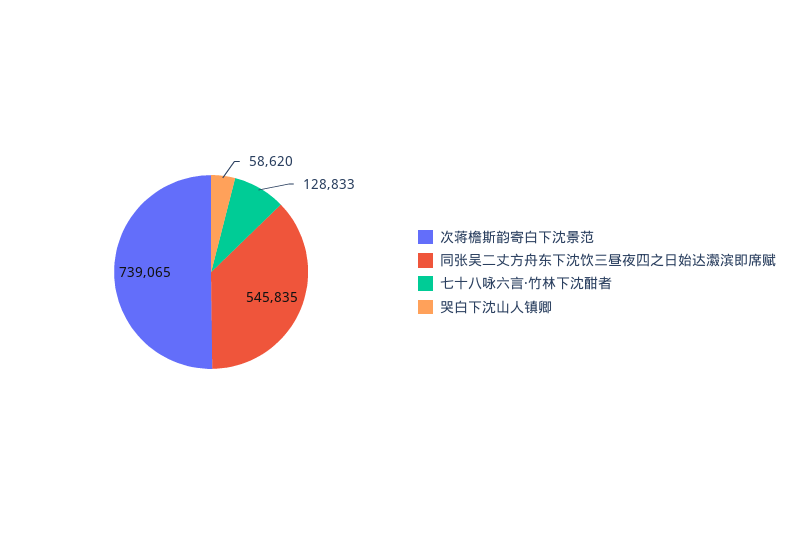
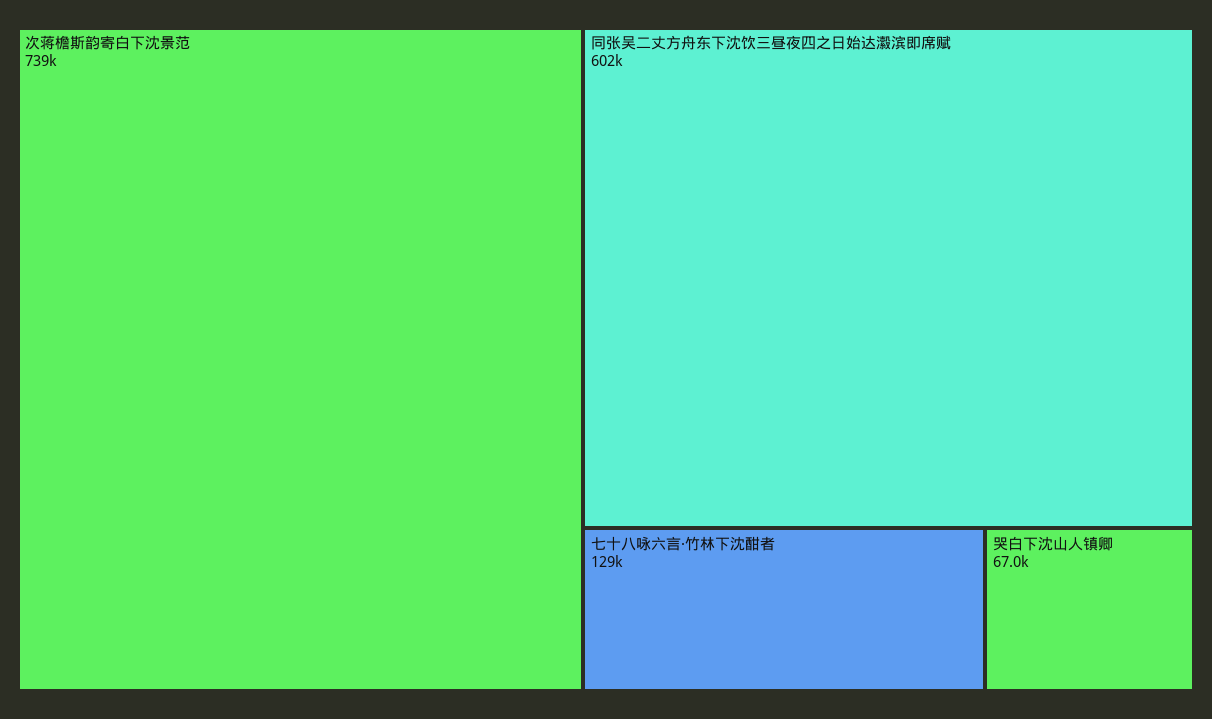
  {
    "次蒋檐斯韵寄白下沈景范": 739065,
-   "同张吴二丈方舟东下沈饮三昼夜四之日始达瀫滨即席赋": 545835,
+   "同张吴二丈方舟东下沈饮三昼夜四之日始达瀫滨即席赋": 602000,
    "七十八咏六言·竹林下沈酣者": 128833,
-   "哭白下沈山人镇卿": 58620
+   "哭白下沈山人镇卿": 67000
  }

